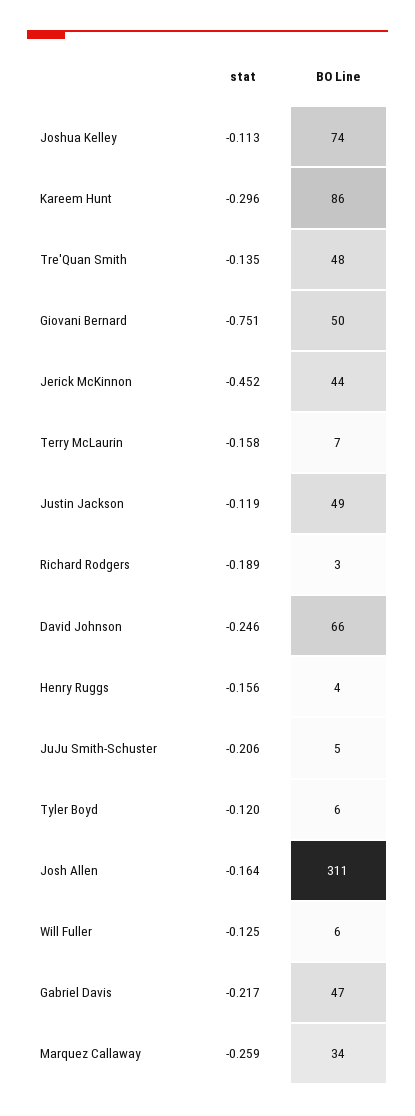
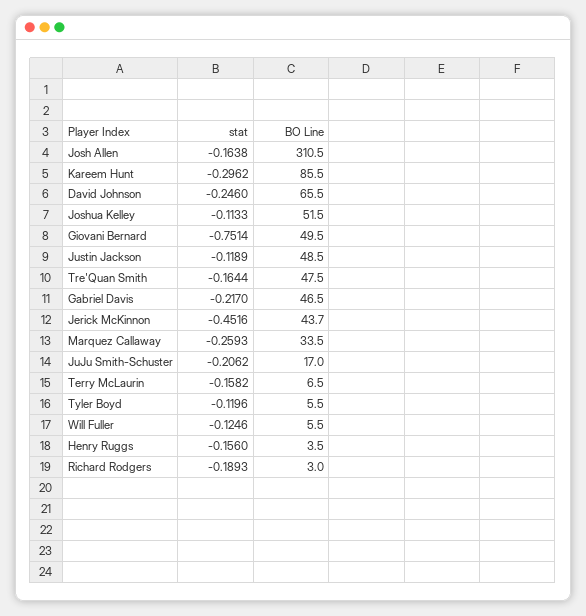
  {
    "stat": {
      "Joshua Kelley": -0.1133,
      "Kareem Hunt": -0.2962,
-     "Tre'Quan Smith": -0.135,
+     "Tre'Quan Smith": -0.1644,
      "Giovani Bernard": -0.7514,
      "Jerick McKinnon": -0.4516,
      "Terry McLaurin": -0.1582,
      "Justin Jackson": -0.1189,
      "Richard Rodgers": -0.1893,
      "David Johnson": -0.246,
      "Henry Ruggs": -0.156,
      "JuJu Smith-Schuster": -0.2062,
      "Tyler Boyd": -0.1196,
      "Josh Allen": -0.1638,
      "Will Fuller": -0.1246,
      "Gabriel Davis": -0.217,
      "Marquez Callaway": -0.2593
    },
    "BO Line": {
-     "Joshua Kelley": 74,
+     "Joshua Kelley": 51.5,
      "Kareem Hunt": 85.5,
      "Tre'Quan Smith": 47.5,
      "Giovani Bernard": 49.5,
      "Jerick McKinnon": 43.7,
      "Terry McLaurin": 6.5,
      "Justin Jackson": 48.5,
      "Richard Rodgers": 3,
      "David Johnson": 65.5,
      "Henry Ruggs": 3.5,
-     "JuJu Smith-Schuster": 5,
+     "JuJu Smith-Schuster": 17,
      "Tyler Boyd": 5.5,
      "Josh Allen": 310.5,
      "Will Fuller": 5.5,
      "Gabriel Davis": 46.5,
      "Marquez Callaway": 33.5
    }
  }

